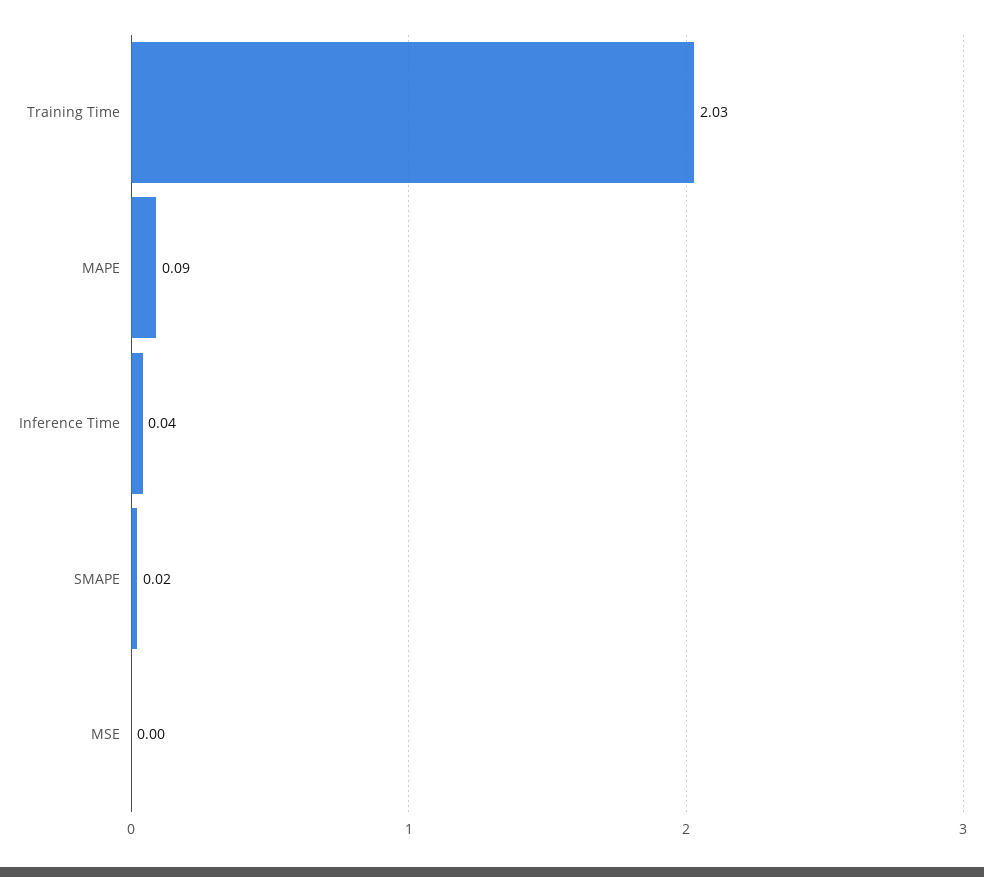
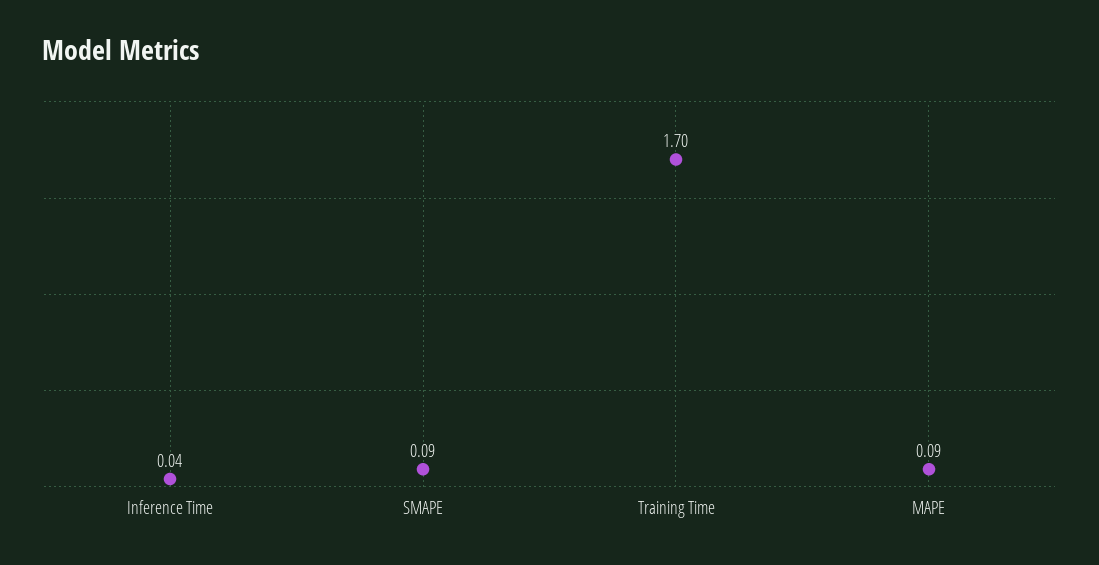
  {
-   "Training Time": 2.03,
+   "Training Time": 1.7,
    "MAPE": 0.09,
    "Inference Time": 0.04,
-   "SMAPE": 0.02,
+   "SMAPE": 0.09
-   "MSE": 0
  }

